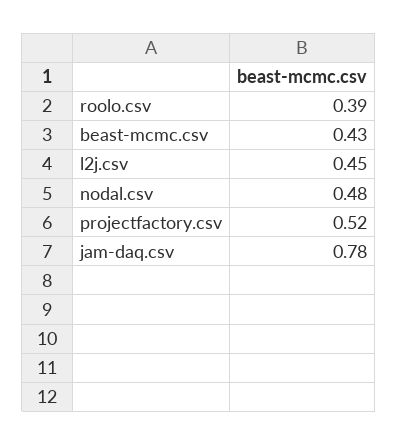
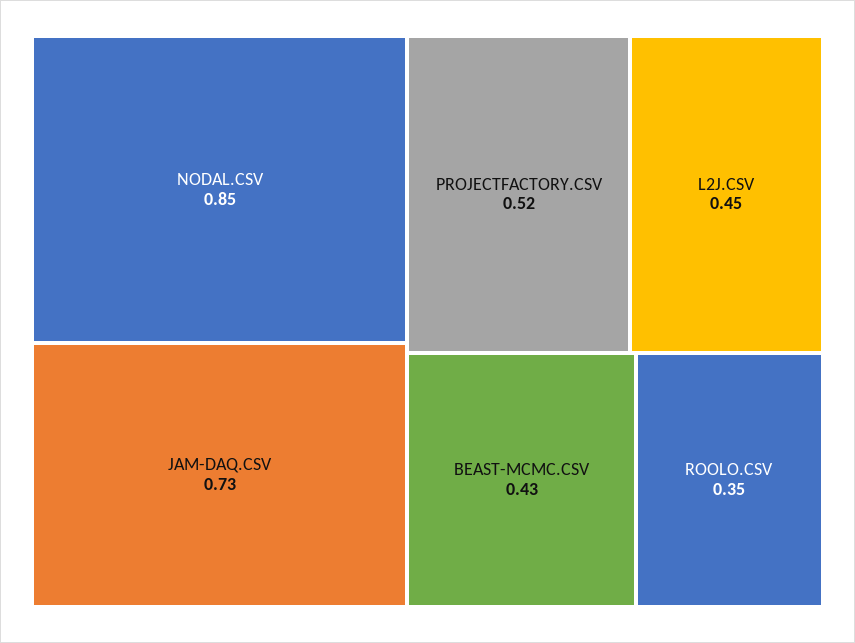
  {
-   "roolo.csv": 0.39,
+   "roolo.csv": 0.35,
    "beast-mcmc.csv": 0.43,
    "l2j.csv": 0.45,
-   "nodal.csv": 0.48,
+   "nodal.csv": 0.85,
    "projectfactory.csv": 0.52,
-   "jam-daq.csv": 0.78
+   "jam-daq.csv": 0.73
  }

